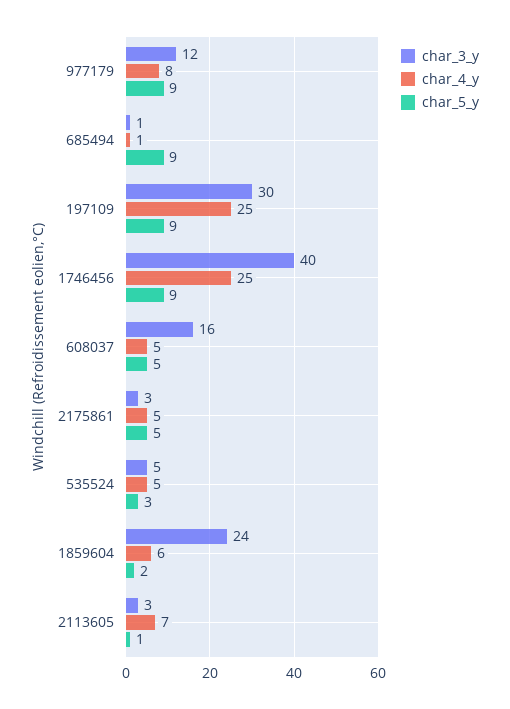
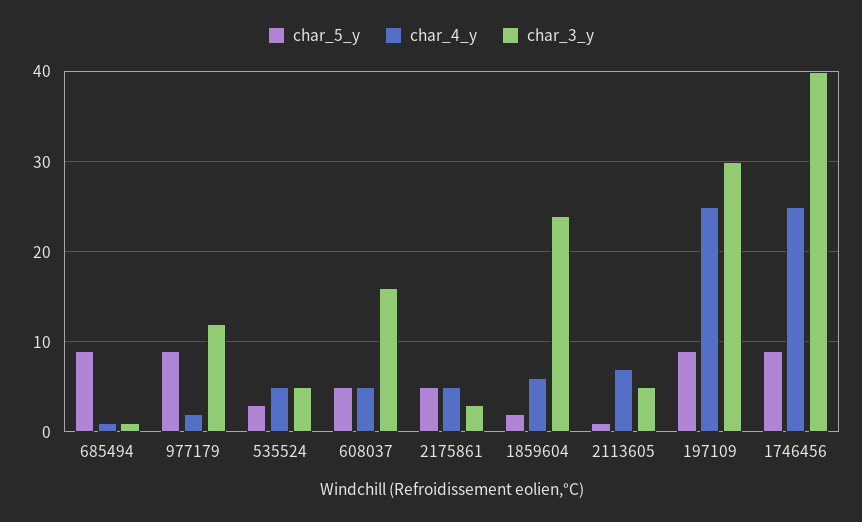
  {
    "char_3_y": {
      "977179": 12,
      "685494": 1,
      "197109": 30,
      "1746456": 40,
      "608037": 16,
      "2175861": 3,
      "535524": 5,
      "1859604": 24,
-     "2113605": 3
+     "2113605": 5
    },
    "char_4_y": {
-     "977179": 8,
+     "977179": 2,
      "685494": 1,
      "197109": 25,
      "1746456": 25,
      "608037": 5,
      "2175861": 5,
      "535524": 5,
      "1859604": 6,
      "2113605": 7
    },
    "char_5_y": {
      "977179": 9,
      "685494": 9,
      "197109": 9,
      "1746456": 9,
      "608037": 5,
      "2175861": 5,
      "535524": 3,
      "1859604": 2,
      "2113605": 1
    }
  }

